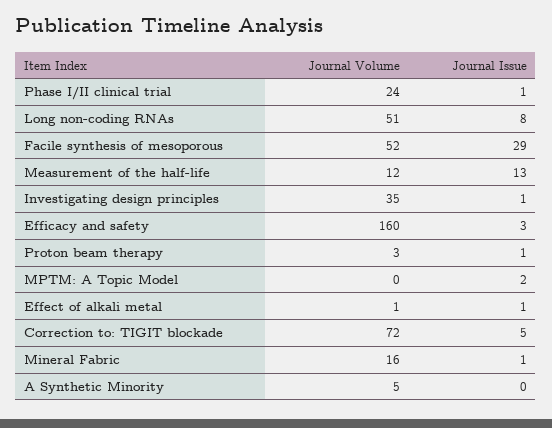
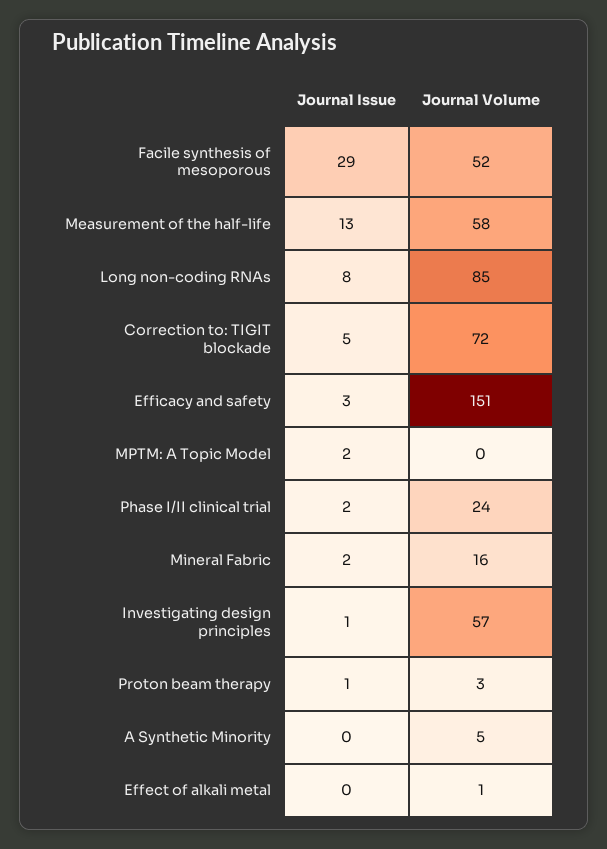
  {
    "Journal Volume": {
      "Phase I/II clinical trial": 24,
-     "Long non-coding RNAs": 51,
+     "Long non-coding RNAs": 85,
      "Facile synthesis of mesoporous": 52,
-     "Measurement of the half-life": 12,
+     "Measurement of the half-life": 58,
-     "Investigating design principles": 35,
+     "Investigating design principles": 57,
-     "Efficacy and safety": 160,
+     "Efficacy and safety": 151,
      "Proton beam therapy": 3,
      "MPTM: A Topic Model": 0,
      "Effect of alkali metal": 1,
      "Correction to: TIGIT blockade": 72,
      "Mineral Fabric": 16,
      "A Synthetic Minority": 5
    },
    "Journal Issue": {
-     "Phase I/II clinical trial": 1,
+     "Phase I/II clinical trial": 2,
      "Long non-coding RNAs": 8,
      "Facile synthesis of mesoporous": 29,
      "Measurement of the half-life": 13,
      "Investigating design principles": 1,
      "Efficacy and safety": 3,
      "Proton beam therapy": 1,
      "MPTM: A Topic Model": 2,
-     "Effect of alkali metal": 1,
+     "Effect of alkali metal": 0,
      "Correction to: TIGIT blockade": 5,
-     "Mineral Fabric": 1,
+     "Mineral Fabric": 2,
      "A Synthetic Minority": 0
    }
  }

